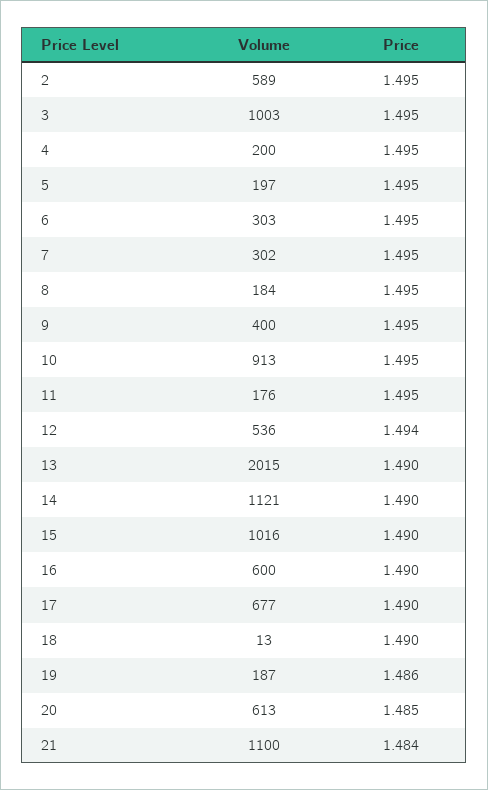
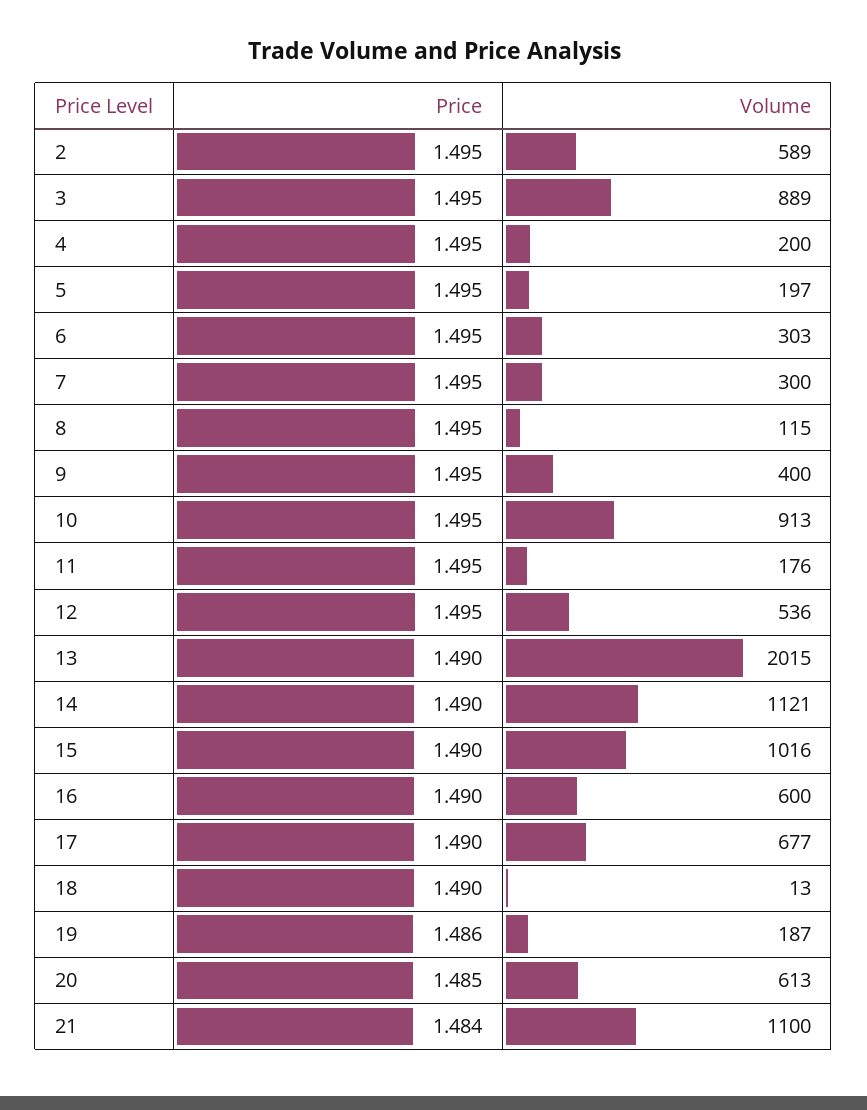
  {
    "Volume": {
      "2": 589,
-     "3": 1003,
+     "3": 889,
      "4": 200,
      "5": 197,
      "6": 303,
-     "7": 302,
+     "7": 300,
-     "8": 184,
+     "8": 115,
      "9": 400,
      "10": 913,
      "11": 176,
      "12": 536,
      "13": 2015,
      "14": 1121,
      "15": 1016,
      "16": 600,
      "17": 677,
      "18": 13,
      "19": 187,
      "20": 613,
      "21": 1100
    },
    "Price": {
      "2": 1.495,
      "3": 1.495,
      "4": 1.495,
      "5": 1.495,
      "6": 1.495,
      "7": 1.495,
      "8": 1.495,
      "9": 1.495,
      "10": 1.495,
      "11": 1.495,
-     "12": 1.494,
+     "12": 1.495,
      "13": 1.49,
      "14": 1.49,
      "15": 1.49,
      "16": 1.49,
      "17": 1.49,
      "18": 1.49,
      "19": 1.486,
      "20": 1.485,
      "21": 1.484
    }
  }

